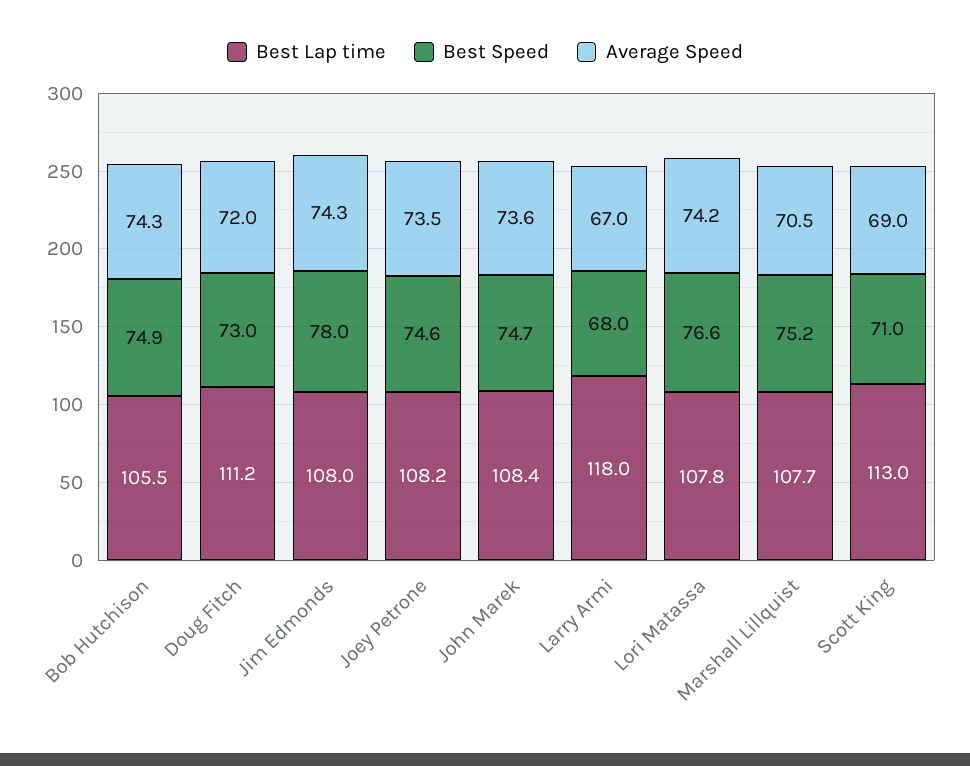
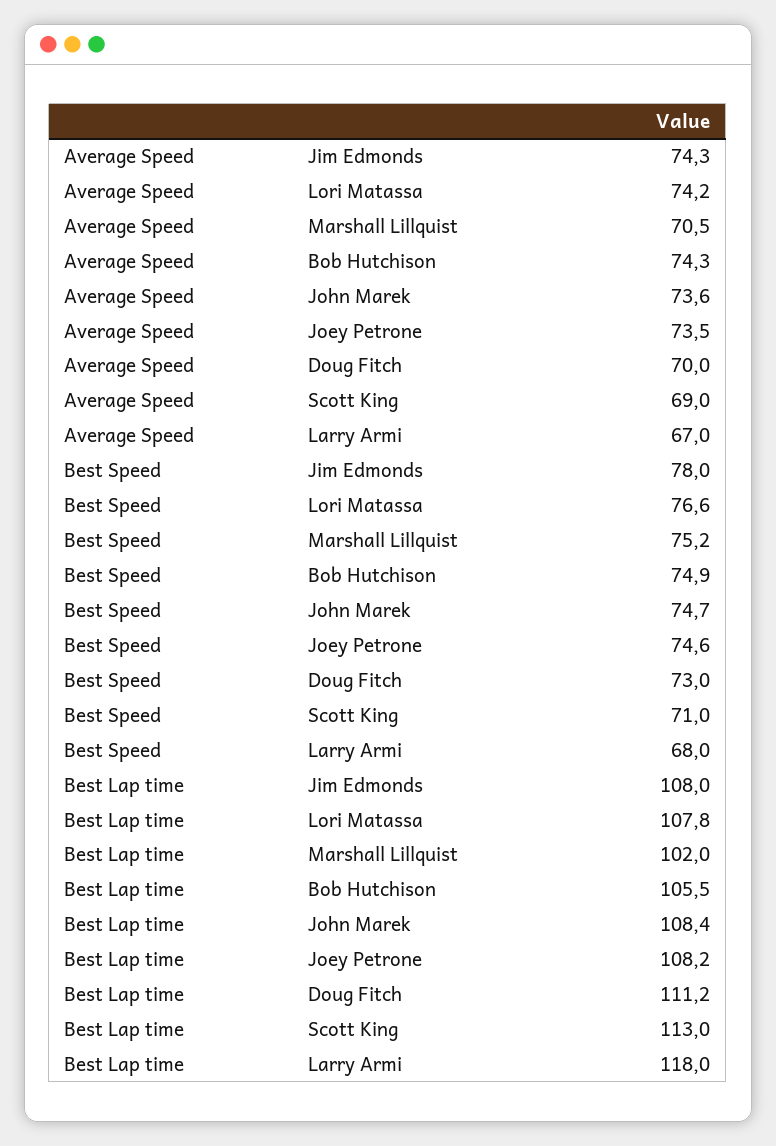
  {
    "Best Lap time": {
      "Bob Hutchison": 105.5,
      "Doug Fitch": 111.2,
      "Jim Edmonds": 108,
      "Joey Petrone": 108.2,
      "John Marek": 108.4,
      "Larry Armi": 118,
      "Lori Matassa": 107.8,
-     "Marshall Lillquist": 107.7,
+     "Marshall Lillquist": 102,
      "Scott King": 113
    },
    "Best Speed": {
      "Bob Hutchison": 74.9,
      "Doug Fitch": 73,
      "Jim Edmonds": 78,
      "Joey Petrone": 74.6,
      "John Marek": 74.7,
      "Larry Armi": 68,
      "Lori Matassa": 76.6,
      "Marshall Lillquist": 75.2,
      "Scott King": 71
    },
    "Average Speed": {
      "Bob Hutchison": 74.3,
-     "Doug Fitch": 72,
+     "Doug Fitch": 70,
      "Jim Edmonds": 74.3,
      "Joey Petrone": 73.5,
      "John Marek": 73.6,
      "Larry Armi": 67,
      "Lori Matassa": 74.2,
      "Marshall Lillquist": 70.5,
      "Scott King": 69
    }
  }

